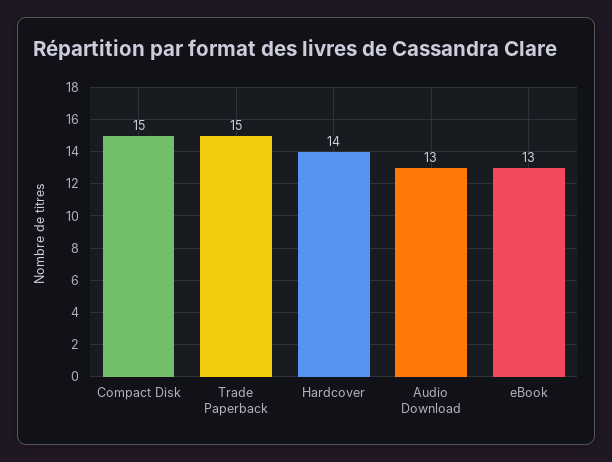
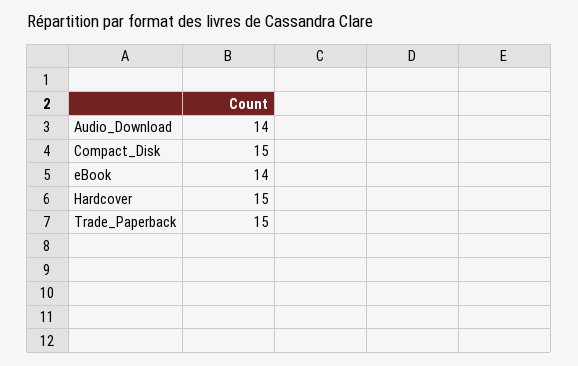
  {
    "Compact Disk": 15,
    "Trade Paperback": 15,
-   "Hardcover": 14,
+   "Hardcover": 15,
-   "Audio Download": 13,
+   "Audio Download": 14,
-   "eBook": 13
+   "eBook": 14
  }

